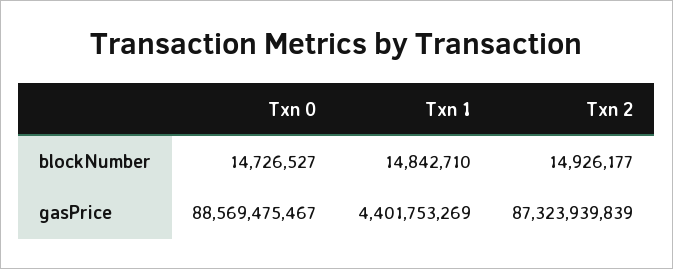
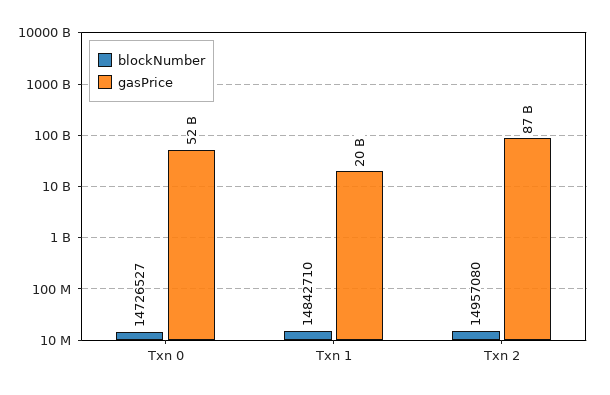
  {
    "blockNumber": {
      "Txn 0": 14726527,
      "Txn 1": 14842710,
-     "Txn 2": 14926177
+     "Txn 2": 14957080
    },
    "gasPrice": {
-     "Txn 0": 88569475467,
+     "Txn 0": 52000000000,
-     "Txn 1": 4401753269,
+     "Txn 1": 20000000000,
      "Txn 2": 87323939839
    }
  }

